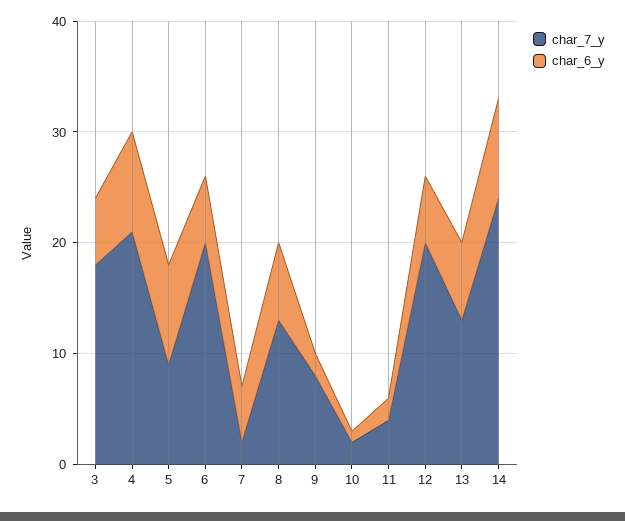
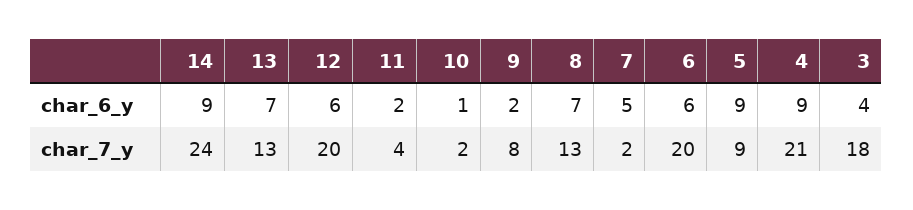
  {
    "char_7_y": {
      "3": 18,
      "4": 21,
      "5": 9,
      "6": 20,
      "7": 2,
      "8": 13,
      "9": 8,
      "10": 2,
      "11": 4,
      "12": 20,
      "13": 13,
      "14": 24
    },
    "char_6_y": {
-     "3": 6,
+     "3": 4,
      "4": 9,
      "5": 9,
      "6": 6,
      "7": 5,
      "8": 7,
      "9": 2,
      "10": 1,
      "11": 2,
      "12": 6,
      "13": 7,
      "14": 9
    }
  }

